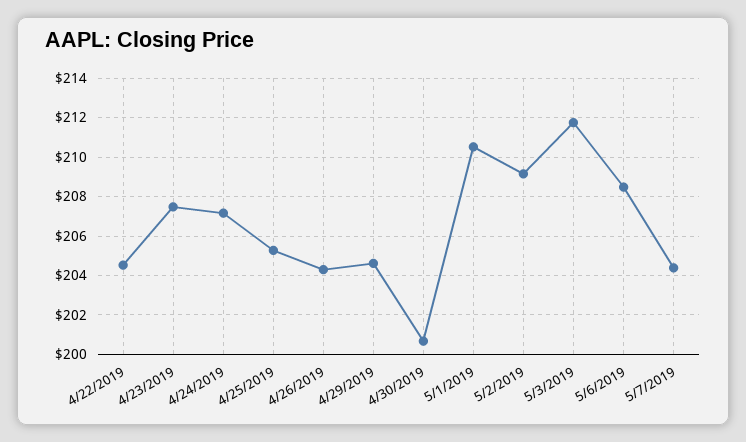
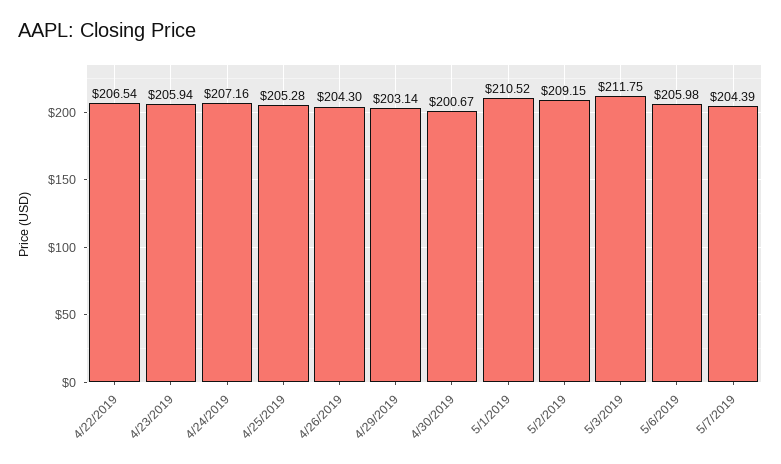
  {
-   "4/22/2019": 204.5,
+   "4/22/2019": 206.54,
-   "4/23/2019": 207.5,
+   "4/23/2019": 205.94,
    "4/24/2019": 207.16,
    "4/25/2019": 205.28,
    "4/26/2019": 204.3,
-   "4/29/2019": 204.5,
+   "4/29/2019": 203.14,
    "4/30/2019": 200.67,
    "5/1/2019": 210.52,
    "5/2/2019": 209.15,
    "5/3/2019": 211.75,
-   "5/6/2019": 208.5,
+   "5/6/2019": 205.98,
    "5/7/2019": 204.39
  }

